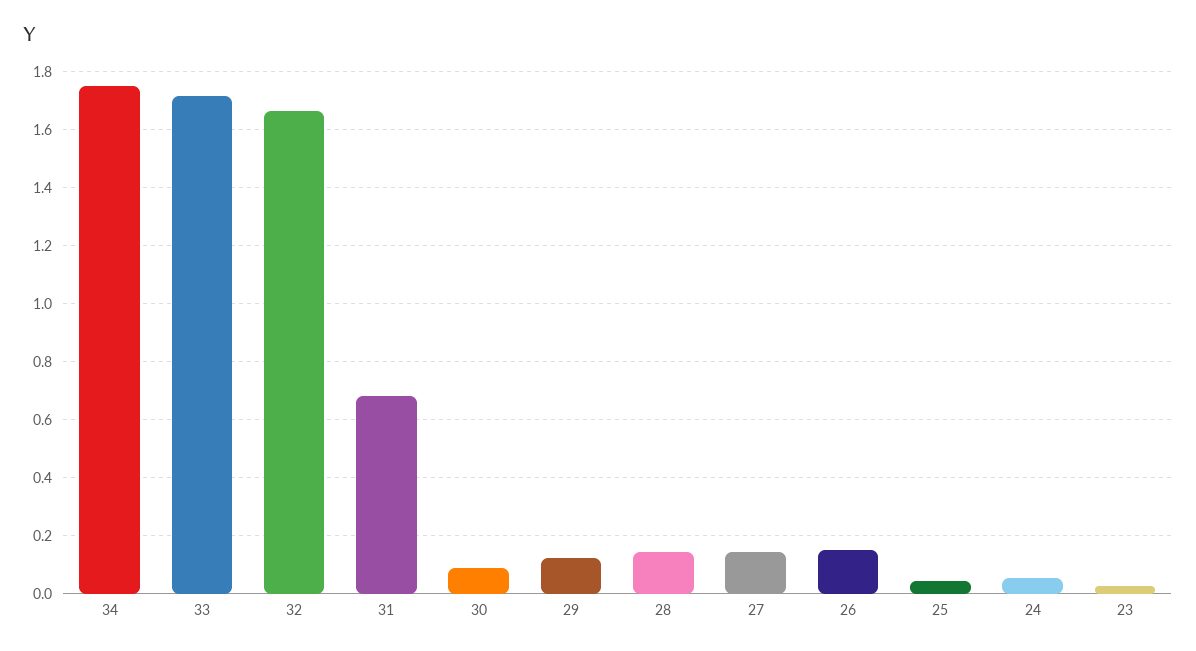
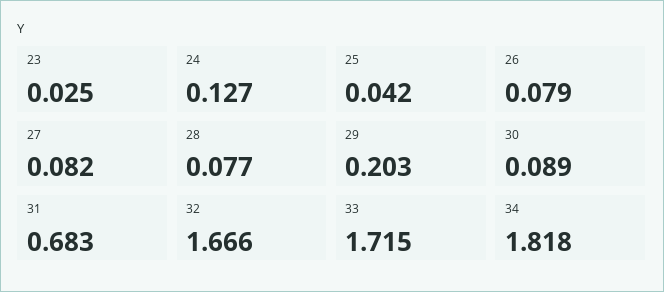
  {
-   "34": 1.75,
+   "34": 1.818,
    "33": 1.715,
    "32": 1.666,
    "31": 0.683,
    "30": 0.089,
-   "29": 0.125,
+   "29": 0.203,
-   "28": 0.15,
+   "28": 0.077,
-   "27": 0.15,
+   "27": 0.082,
-   "26": 0.15,
+   "26": 0.079,
    "25": 0.042,
-   "24": 0.05,
+   "24": 0.127,
    "23": 0.025
  }

